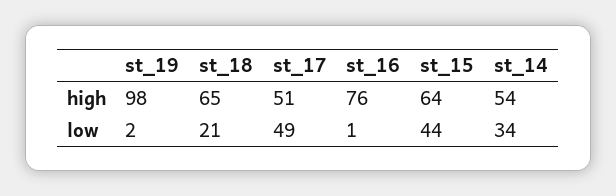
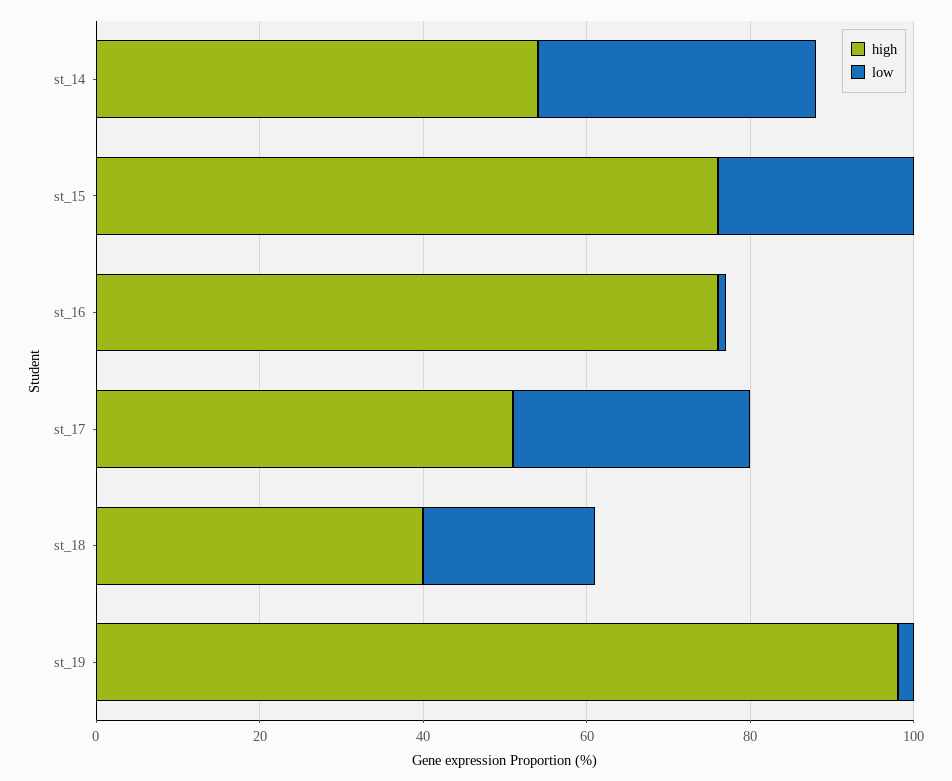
  {
    "high": {
      "st_19": 98,
-     "st_18": 65,
+     "st_18": 40,
      "st_17": 51,
      "st_16": 76,
-     "st_15": 64,
+     "st_15": 75,
      "st_14": 54
    },
    "low": {
      "st_19": 2,
      "st_18": 21,
-     "st_17": 49,
+     "st_17": 30,
      "st_16": 1,
-     "st_15": 44,
+     "st_15": 25,
      "st_14": 34
    }
  }

